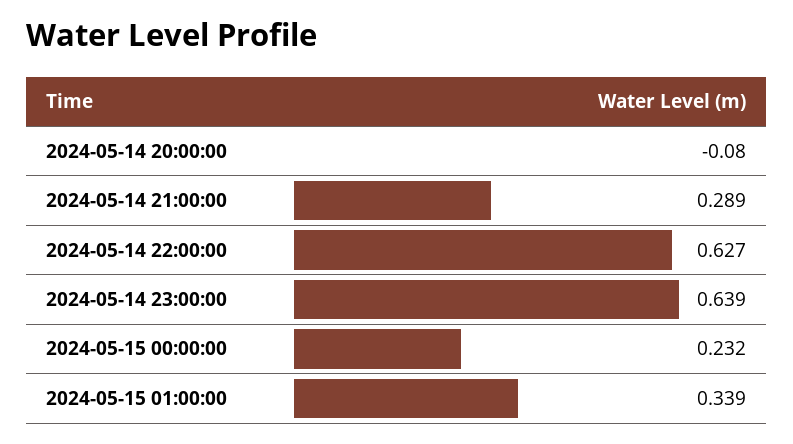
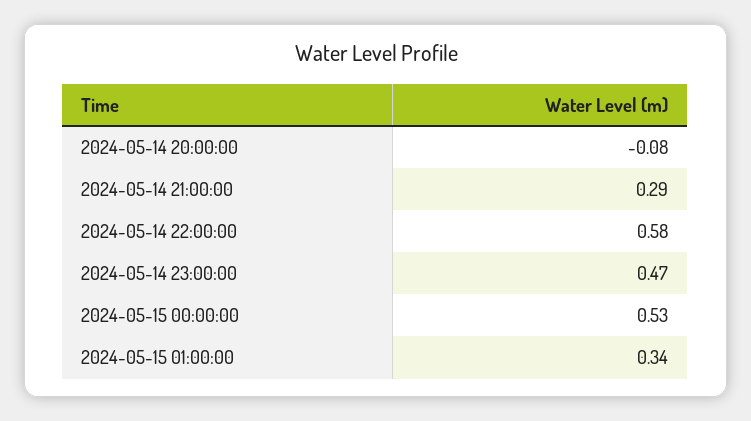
  {
    "2024-05-14 20:00:00": -0.08,
    "2024-05-14 21:00:00": 0.289,
-   "2024-05-14 22:00:00": 0.627,
+   "2024-05-14 22:00:00": 0.58,
-   "2024-05-14 23:00:00": 0.639,
+   "2024-05-14 23:00:00": 0.47,
-   "2024-05-15 00:00:00": 0.232,
+   "2024-05-15 00:00:00": 0.53,
    "2024-05-15 01:00:00": 0.339
  }

